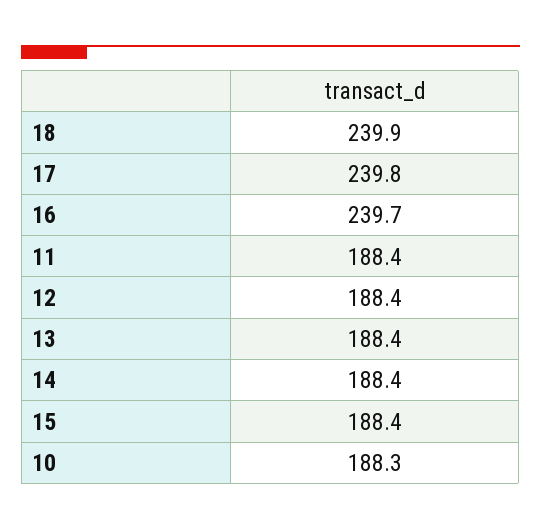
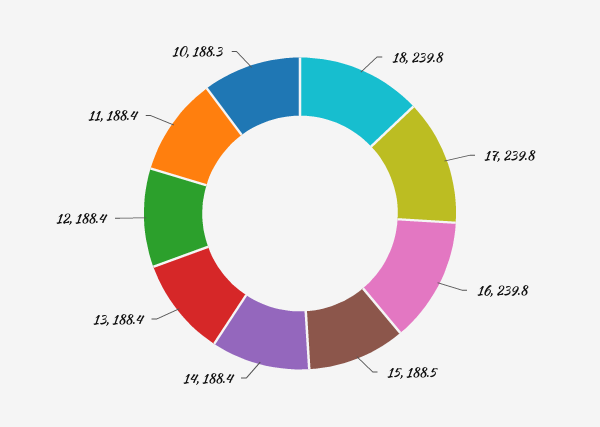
  {
-   "18": 239.9,
+   "18": 239.8,
    "17": 239.8,
-   "16": 239.7,
+   "16": 239.8,
    "11": 188.4,
    "12": 188.4,
    "13": 188.4,
    "14": 188.4,
-   "15": 188.4,
+   "15": 188.5,
    "10": 188.3
  }

